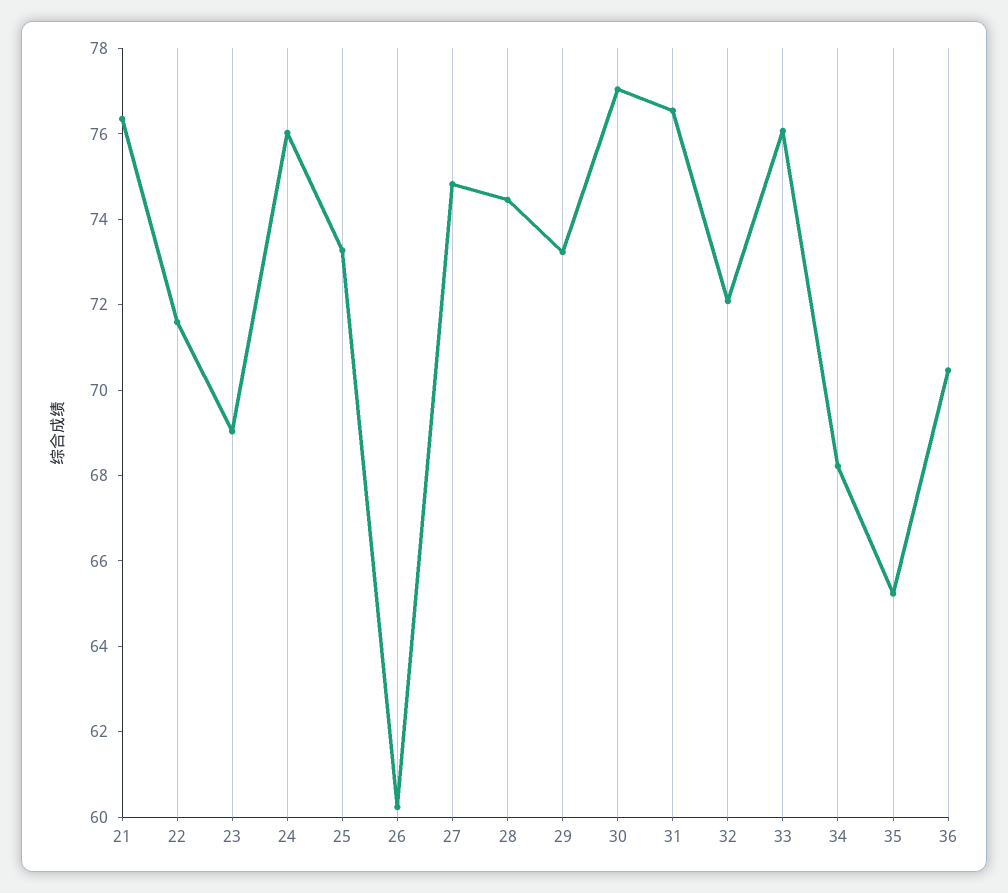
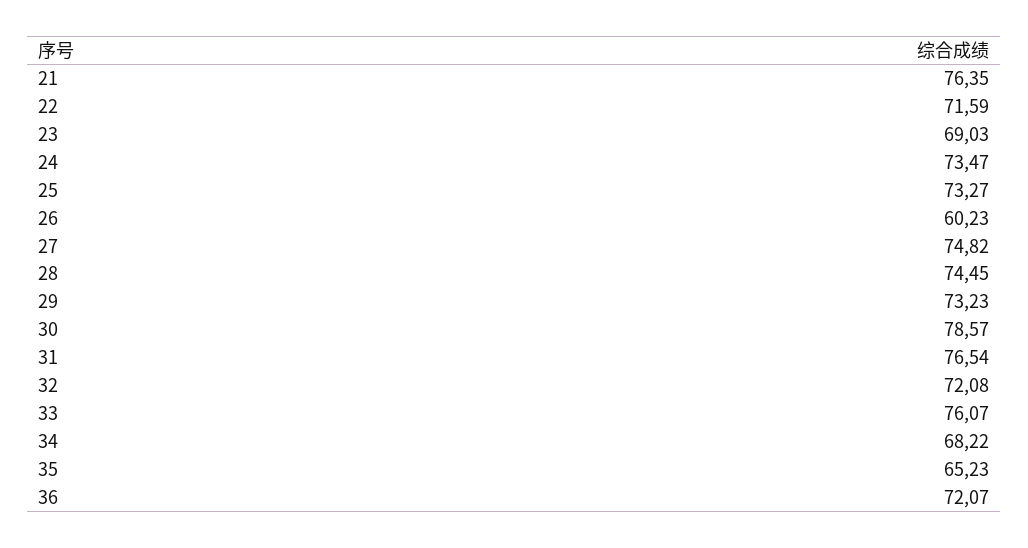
  {
    "21": 76.35,
    "22": 71.59,
    "23": 69.03,
-   "24": 76,
+   "24": 73.47,
    "25": 73.27,
    "26": 60.23,
    "27": 74.82,
    "28": 74.45,
    "29": 73.23,
-   "30": 77,
+   "30": 78.57,
    "31": 76.54,
    "32": 72.08,
    "33": 76.07,
    "34": 68.22,
    "35": 65.23,
-   "36": 70.5
+   "36": 72.07
  }

